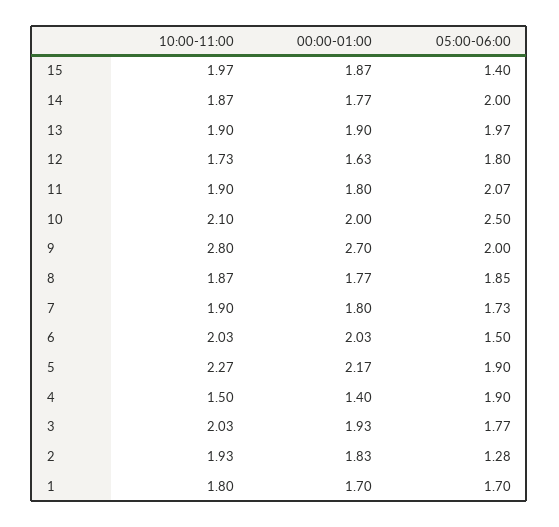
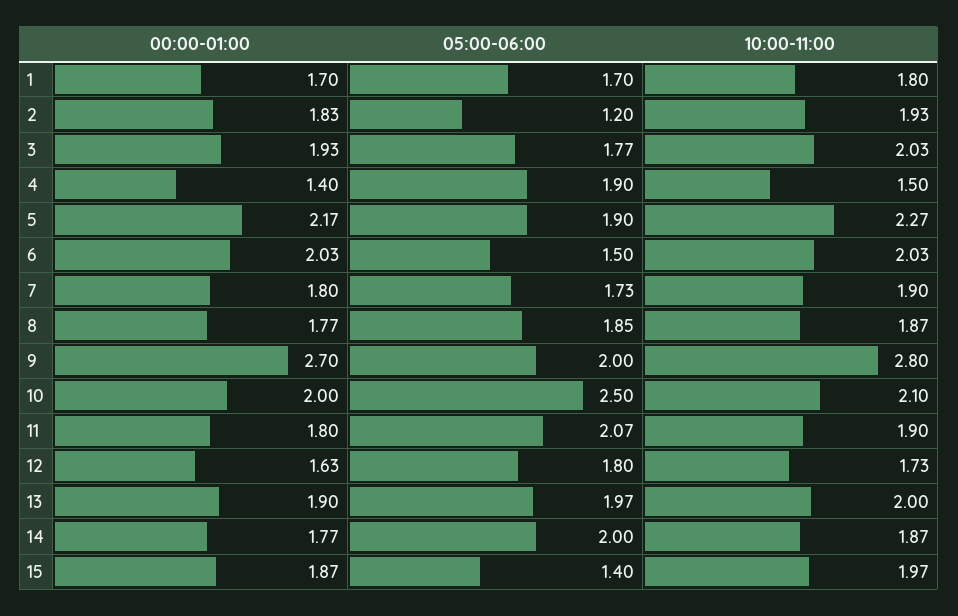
  {
    "10:00-11:00": {
      "15": 1.97,
      "14": 1.87,
-     "13": 1.9,
+     "13": 2,
      "12": 1.73,
      "11": 1.9,
      "10": 2.1,
      "9": 2.8,
      "8": 1.87,
      "7": 1.9,
      "6": 2.03,
      "5": 2.27,
      "4": 1.5,
      "3": 2.03,
      "2": 1.93,
      "1": 1.8
    },
    "00:00-01:00": {
      "15": 1.87,
      "14": 1.77,
      "13": 1.9,
      "12": 1.63,
      "11": 1.8,
      "10": 2,
      "9": 2.7,
      "8": 1.77,
      "7": 1.8,
      "6": 2.03,
      "5": 2.17,
      "4": 1.4,
      "3": 1.93,
      "2": 1.83,
      "1": 1.7
    },
    "05:00-06:00": {
      "15": 1.4,
      "14": 2,
      "13": 1.97,
      "12": 1.8,
      "11": 2.07,
      "10": 2.5,
      "9": 2,
      "8": 1.85,
      "7": 1.73,
      "6": 1.5,
      "5": 1.9,
      "4": 1.9,
      "3": 1.77,
-     "2": 1.28,
+     "2": 1.2,
      "1": 1.7
    }
  }

